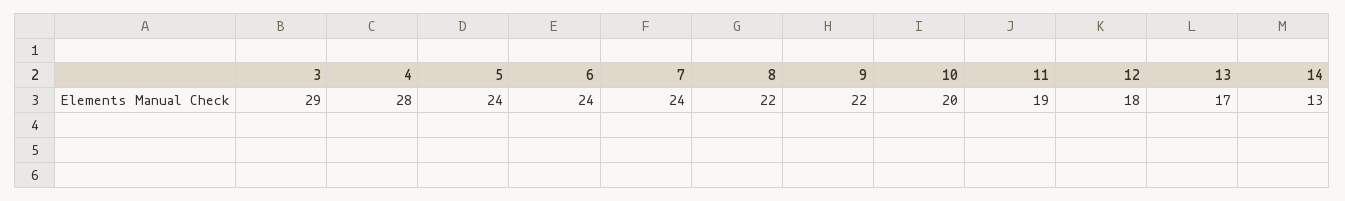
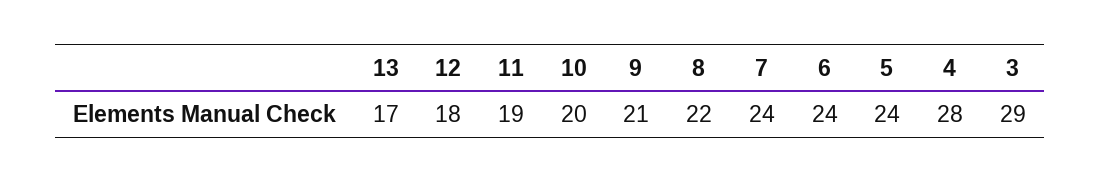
  {
    "3": 29,
    "4": 28,
    "5": 24,
    "6": 24,
    "7": 24,
    "8": 22,
-   "9": 22,
+   "9": 21,
    "10": 20,
    "11": 19,
    "12": 18,
-   "13": 17,
+   "13": 17
-   "14": 13
  }

